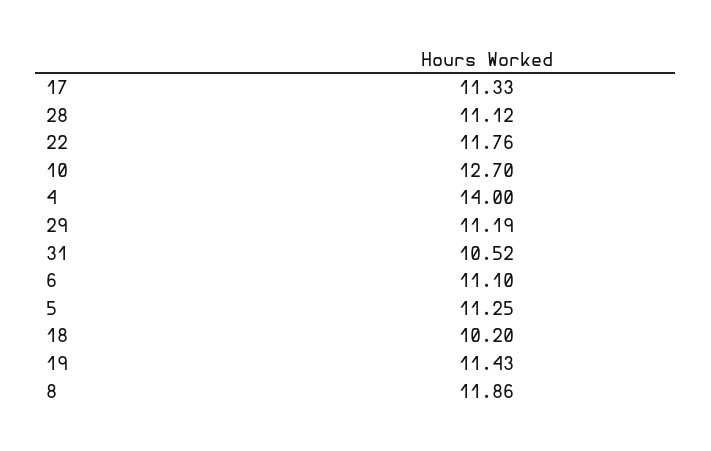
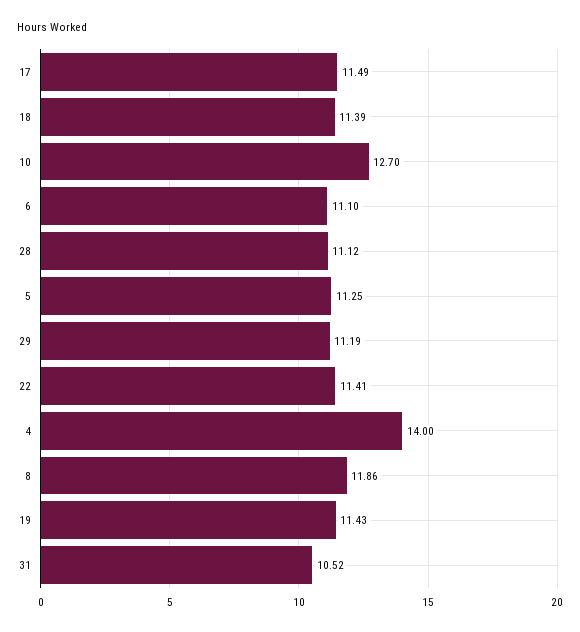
  {
-   "17": 11.33,
+   "17": 11.49,
    "28": 11.12,
-   "22": 11.76,
+   "22": 11.41,
    "10": 12.7,
    "4": 14,
    "29": 11.19,
    "31": 10.52,
    "6": 11.1,
    "5": 11.25,
-   "18": 10.2,
+   "18": 11.39,
    "19": 11.43,
    "8": 11.86
  }

